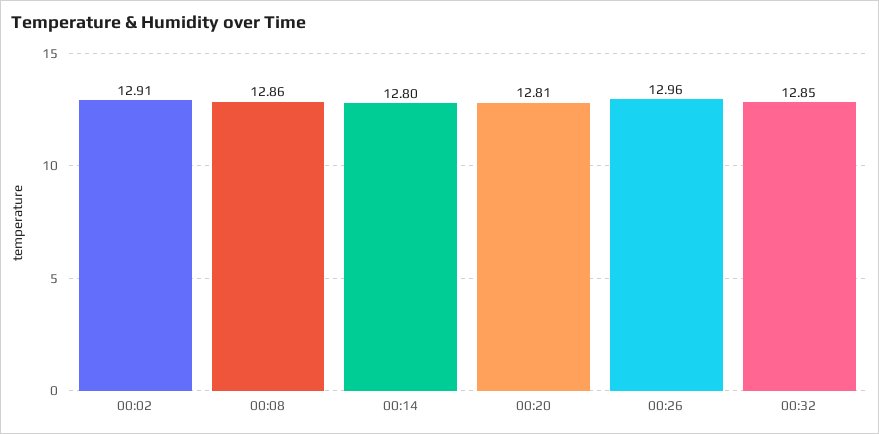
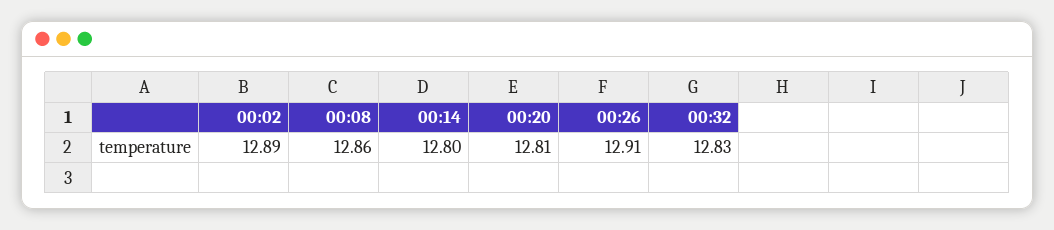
  {
-   "00:02": 12.91,
+   "00:02": 12.89,
    "00:08": 12.86,
    "00:14": 12.8,
    "00:20": 12.81,
-   "00:26": 12.96,
+   "00:26": 12.91,
-   "00:32": 12.85
+   "00:32": 12.83
  }

